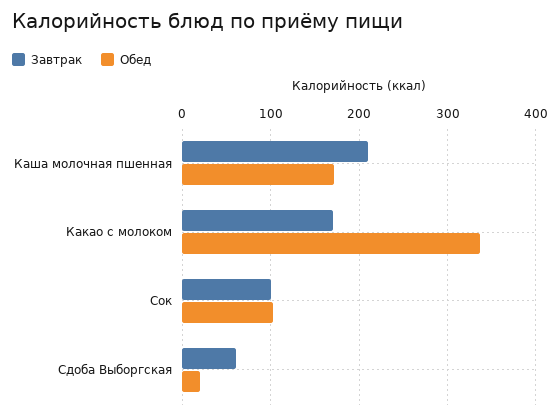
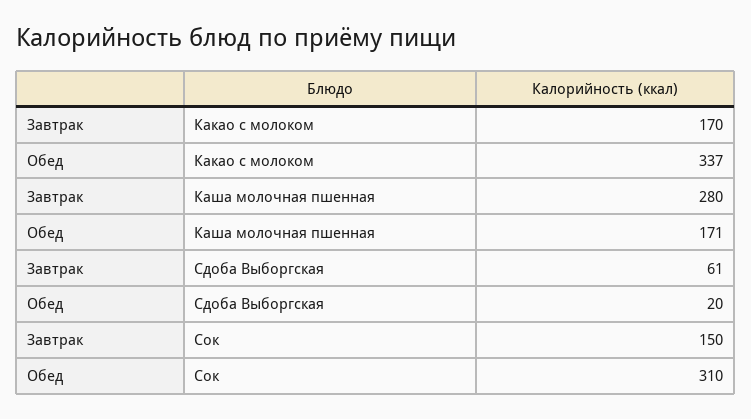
  {
    "Завтрак": {
-     "Каша молочная пшенная": 210,
+     "Каша молочная пшенная": 280,
      "Какао с молоком": 170,
-     "Сок": 100,
+     "Сок": 150,
      "Сдоба Выборгская": 61
    },
    "Обед": {
      "Каша молочная пшенная": 171,
      "Какао с молоком": 337,
-     "Сок": 100,
+     "Сок": 310,
      "Сдоба Выборгская": 20
    }
  }

